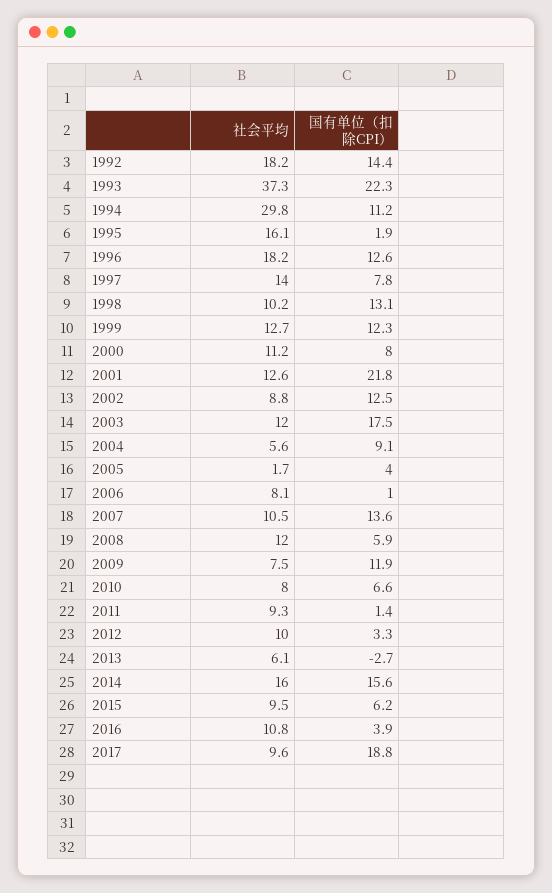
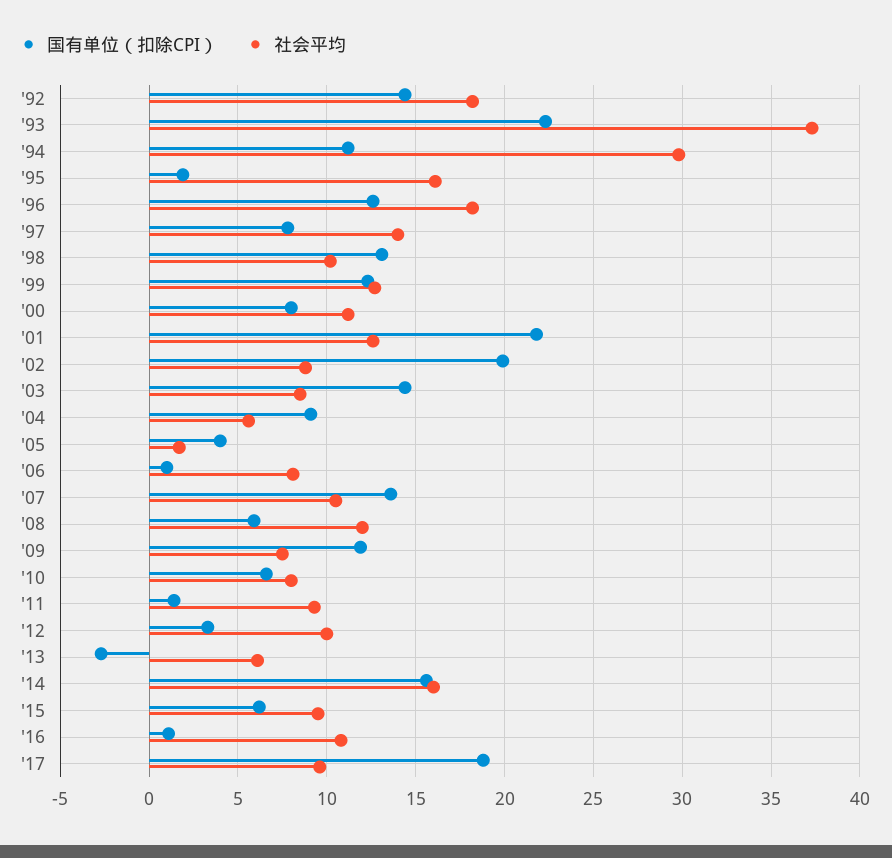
  {
    "社会平均": {
      "1992": 18.2,
      "1993": 37.3,
      "1994": 29.8,
      "1995": 16.1,
      "1996": 18.2,
      "1997": 14,
      "1998": 10.2,
      "1999": 12.7,
      "2000": 11.2,
      "2001": 12.6,
      "2002": 8.8,
-     "2003": 12,
+     "2003": 8.5,
      "2004": 5.6,
      "2005": 1.7,
      "2006": 8.1,
      "2007": 10.5,
      "2008": 12,
      "2009": 7.5,
      "2010": 8,
      "2011": 9.3,
      "2012": 10,
      "2013": 6.1,
      "2014": 16,
      "2015": 9.5,
      "2016": 10.8,
      "2017": 9.6
    },
    "国有单位（扣除CPI）": {
      "1992": 14.4,
      "1993": 22.3,
      "1994": 11.2,
      "1995": 1.9,
      "1996": 12.6,
      "1997": 7.8,
      "1998": 13.1,
      "1999": 12.3,
      "2000": 8,
      "2001": 21.8,
-     "2002": 12.5,
+     "2002": 20,
-     "2003": 17.5,
+     "2003": 14.5,
      "2004": 9.1,
      "2005": 4,
      "2006": 1,
      "2007": 13.6,
      "2008": 5.9,
      "2009": 11.9,
      "2010": 6.6,
      "2011": 1.4,
      "2012": 3.3,
      "2013": -2.7,
      "2014": 15.6,
      "2015": 6.2,
-     "2016": 3.9,
+     "2016": 1,
      "2017": 18.8
    }
  }

